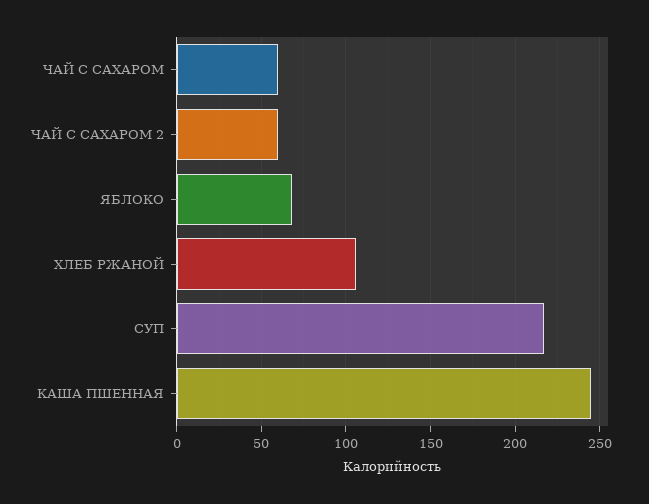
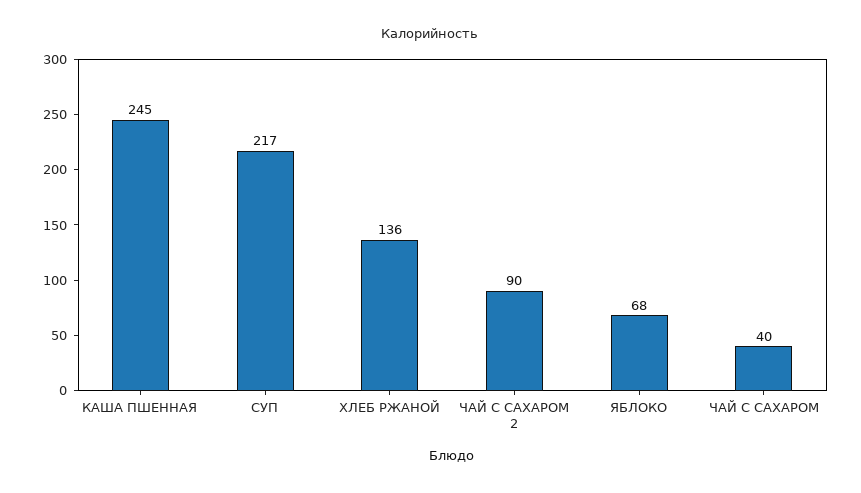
  {
-   "ЧАЙ С САХАРОМ": 60,
+   "ЧАЙ С САХАРОМ": 40,
-   "ЧАЙ С САХАРОМ 2": 60,
+   "ЧАЙ С САХАРОМ 2": 90,
    "ЯБЛОКО": 68,
-   "ХЛЕБ РЖАНОЙ": 105,
+   "ХЛЕБ РЖАНОЙ": 136,
    "СУП": 217,
    "КАША ПШЕННАЯ": 245
  }

